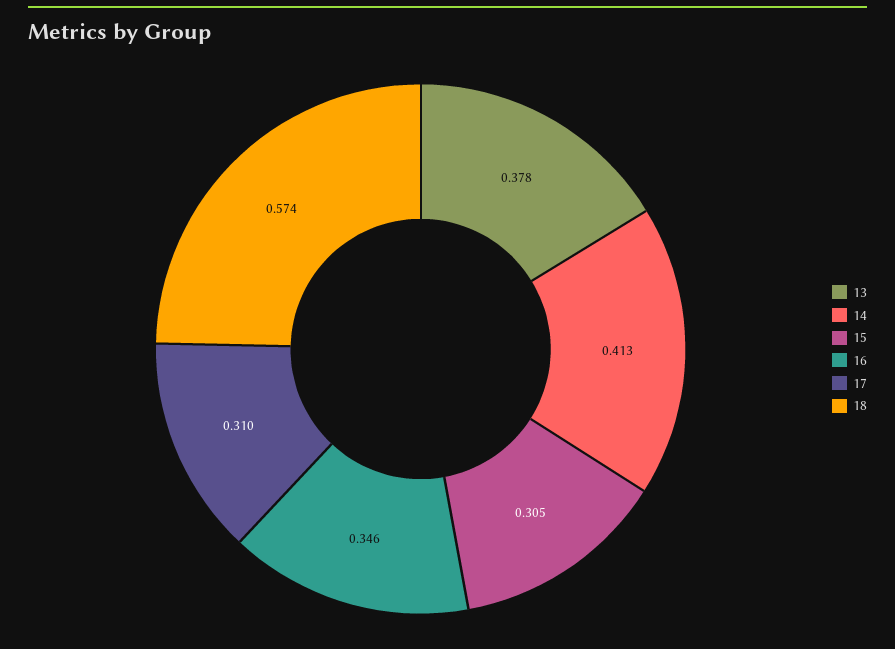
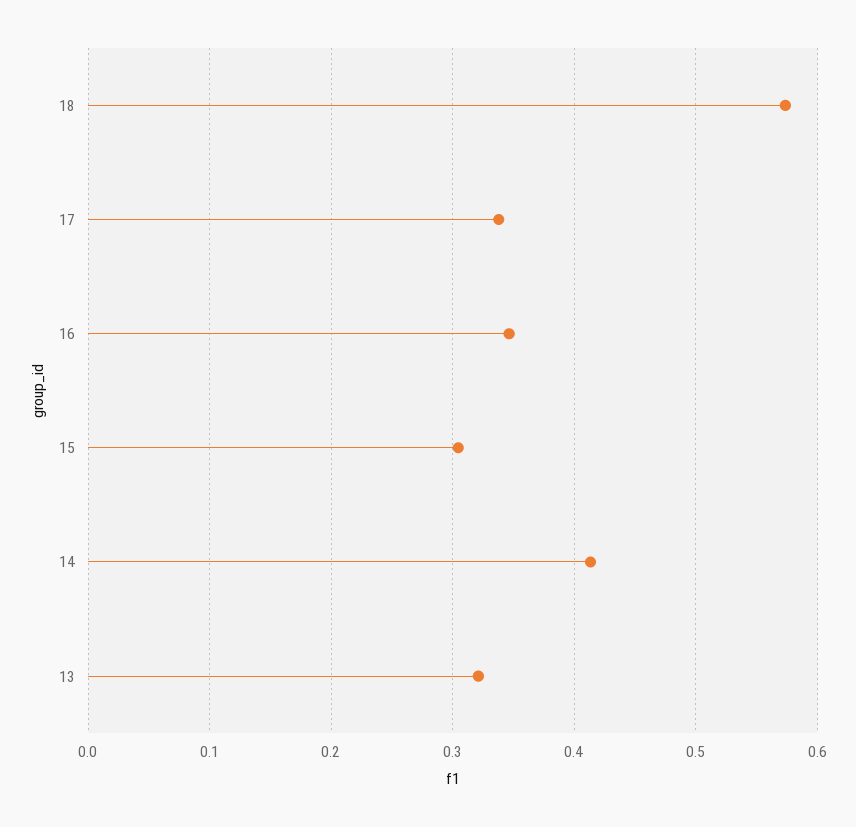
  {
-   "13": 0.378,
+   "13": 0.32,
    "14": 0.413,
    "15": 0.305,
    "16": 0.346,
-   "17": 0.31,
+   "17": 0.34,
    "18": 0.574
  }

